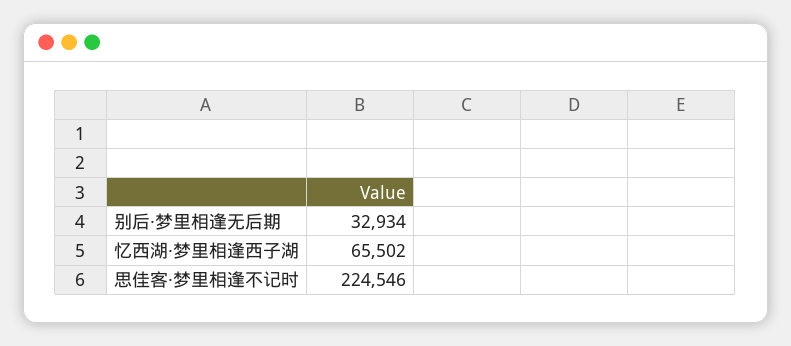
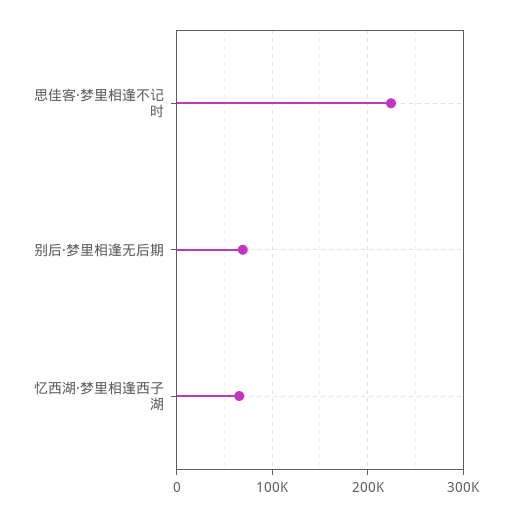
  {
-   "别后·梦里相逢无后期": 32934,
+   "别后·梦里相逢无后期": 70000,
    "忆西湖·梦里相逢西子湖": 65502,
    "思佳客·梦里相逢不记时": 224546
  }

